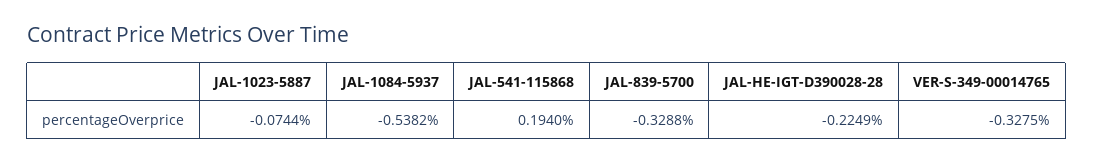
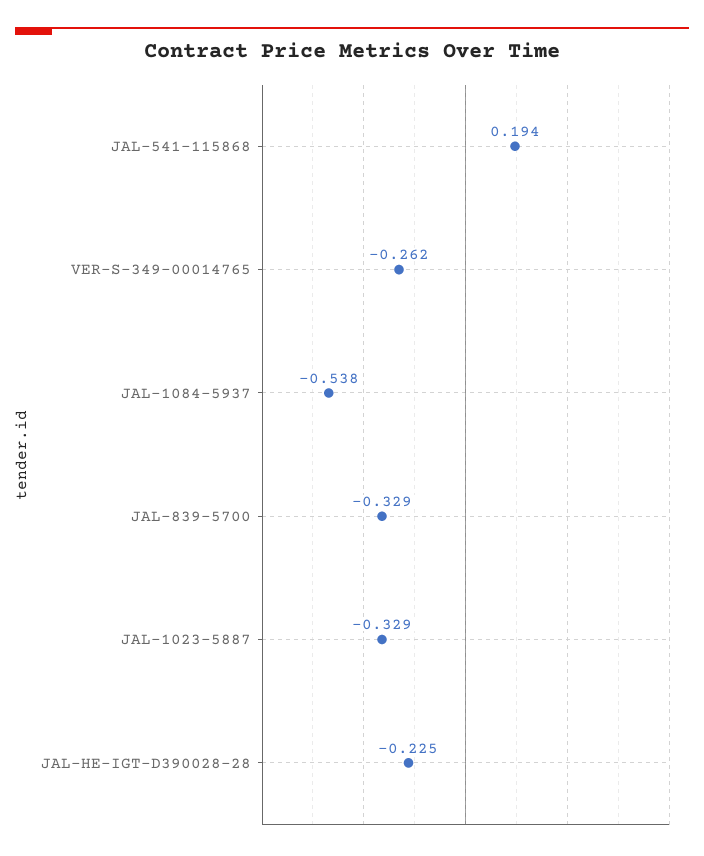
  {
-   "JAL-1023-5887": -0.0744,
+   "JAL-1023-5887": -0.329,
    "JAL-1084-5937": -0.5382,
    "JAL-541-115868": 0.194,
    "JAL-839-5700": -0.3288,
    "JAL-HE-IGT-D390028-28": -0.2249,
-   "VER-S-349-00014765": -0.3275
+   "VER-S-349-00014765": -0.262
  }

